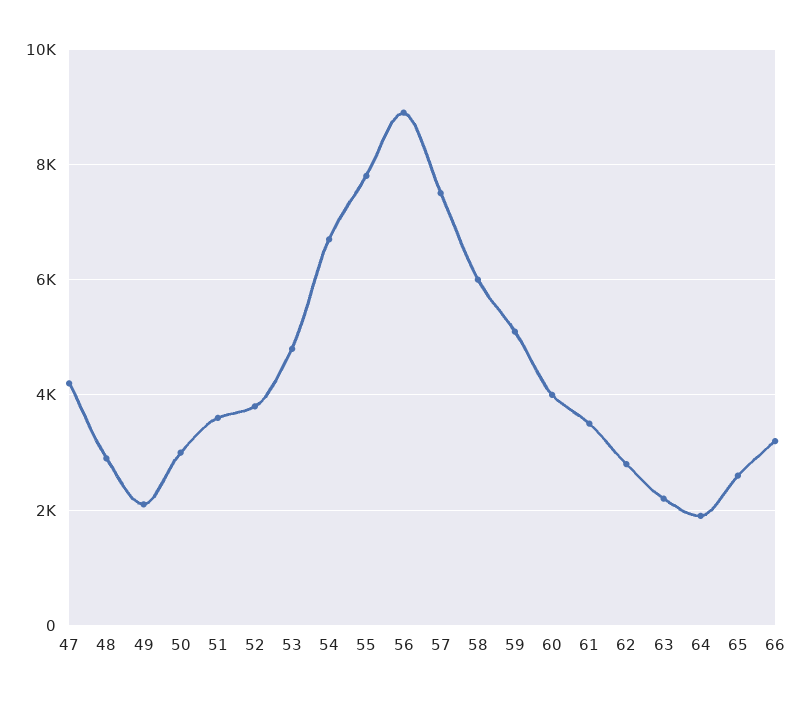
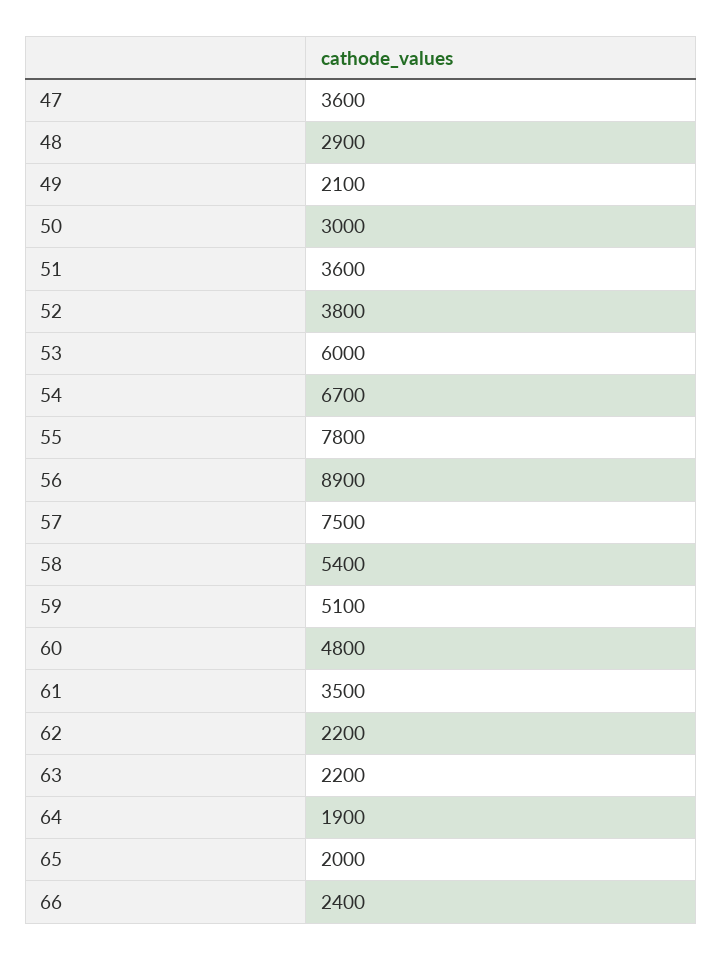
  {
-   "47": 4200,
+   "47": 3600,
    "48": 2900,
    "49": 2100,
    "50": 3000,
    "51": 3600,
    "52": 3800,
-   "53": 4800,
+   "53": 6000,
    "54": 6700,
    "55": 7800,
    "56": 8900,
    "57": 7500,
-   "58": 6000,
+   "58": 5400,
    "59": 5100,
-   "60": 4000,
+   "60": 4800,
    "61": 3500,
-   "62": 2800,
+   "62": 2200,
    "63": 2200,
    "64": 1900,
-   "65": 2600,
+   "65": 2000,
-   "66": 3200
+   "66": 2400
  }

